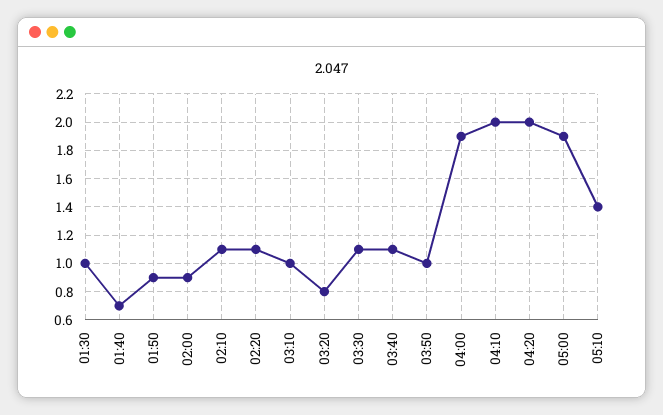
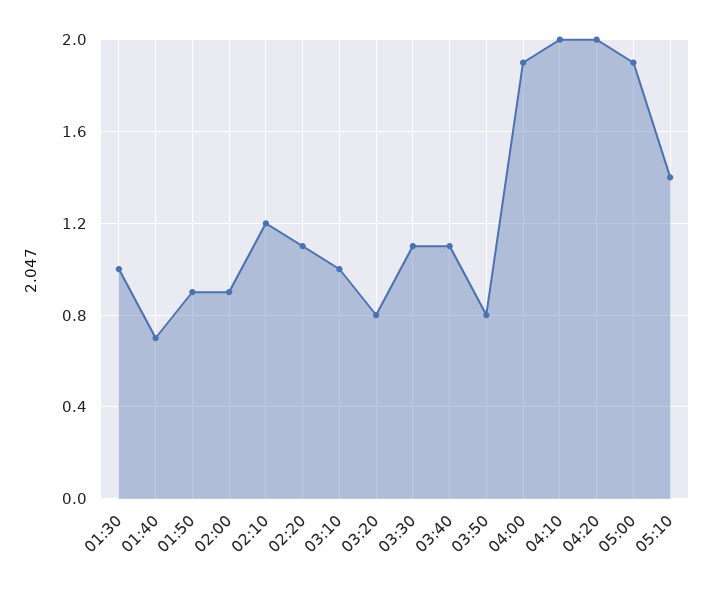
  {
    "01:30": 1,
    "01:40": 0.7,
    "01:50": 0.9,
    "02:00": 0.9,
-   "02:10": 1.1,
+   "02:10": 1.2,
    "02:20": 1.1,
    "03:10": 1,
    "03:20": 0.8,
    "03:30": 1.1,
    "03:40": 1.1,
-   "03:50": 1,
+   "03:50": 0.8,
    "04:00": 1.9,
    "04:10": 2,
    "04:20": 2,
    "05:00": 1.9,
    "05:10": 1.4
  }

